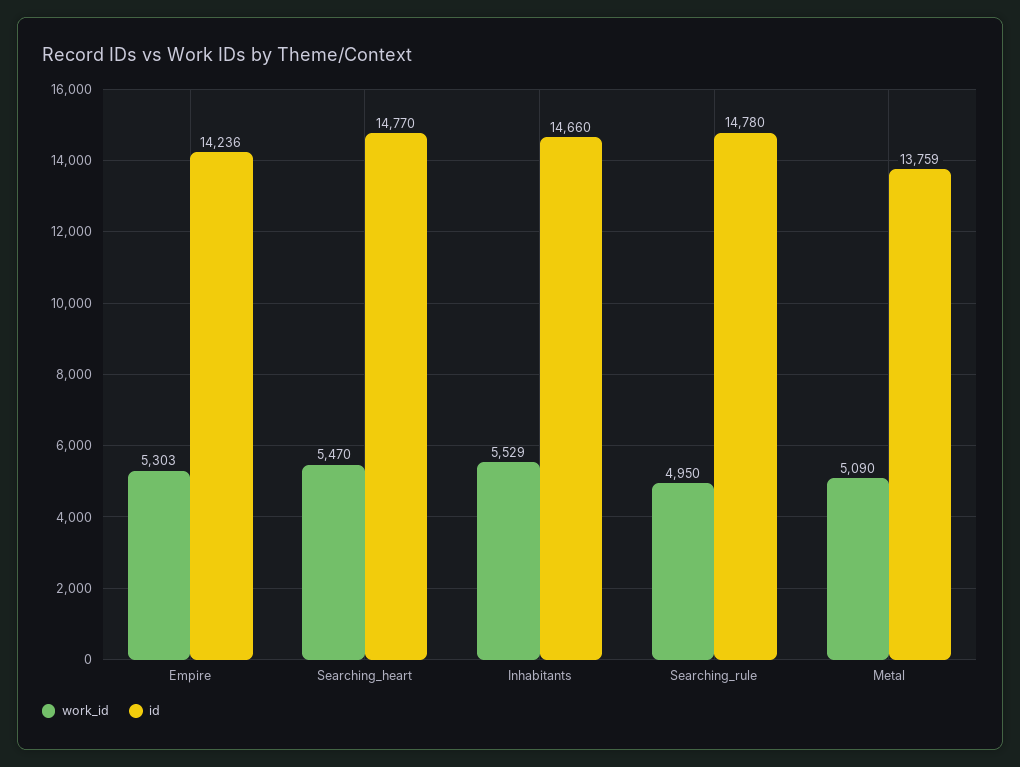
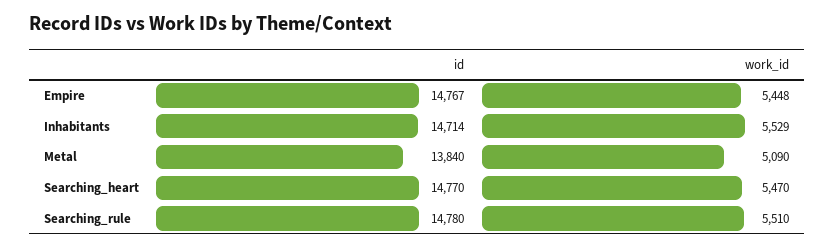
  {
    "work_id": {
-     "Empire": 5303,
+     "Empire": 5448,
      "Searching_heart": 5470,
      "Inhabitants": 5529,
-     "Searching_rule": 4950,
+     "Searching_rule": 5510,
      "Metal": 5090
    },
    "id": {
-     "Empire": 14236,
+     "Empire": 14767,
      "Searching_heart": 14770,
-     "Inhabitants": 14660,
+     "Inhabitants": 14714,
      "Searching_rule": 14780,
-     "Metal": 13759
+     "Metal": 13840
    }
  }

